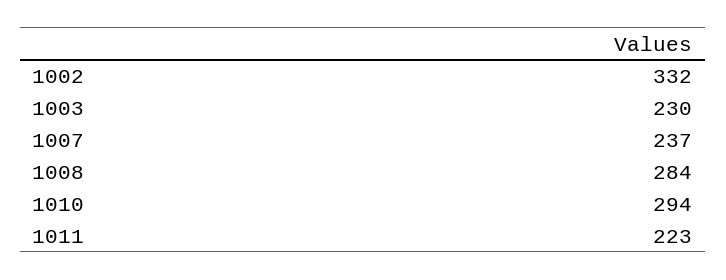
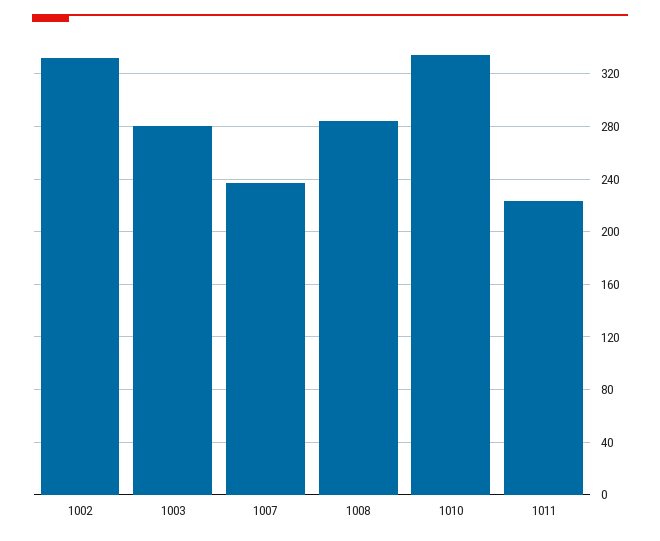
  {
    "1002": 332,
-   "1003": 230,
+   "1003": 280,
    "1007": 237,
    "1008": 284,
-   "1010": 294,
+   "1010": 335,
    "1011": 223
  }

